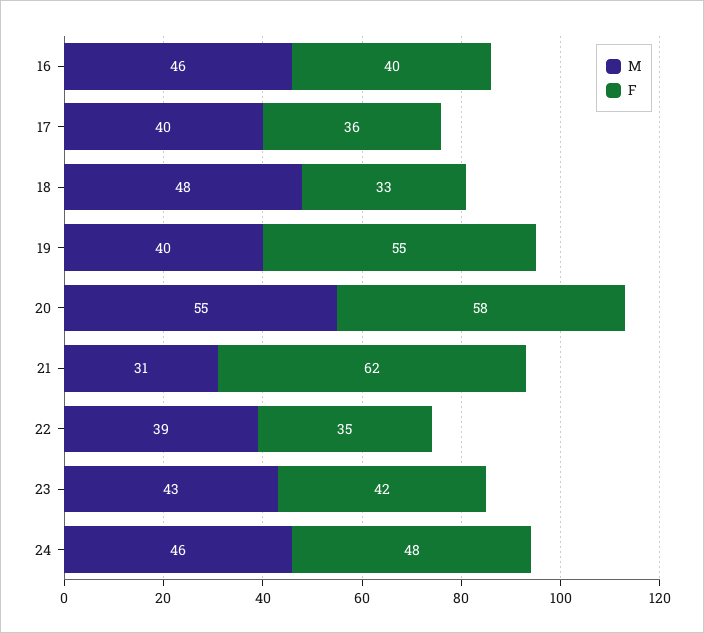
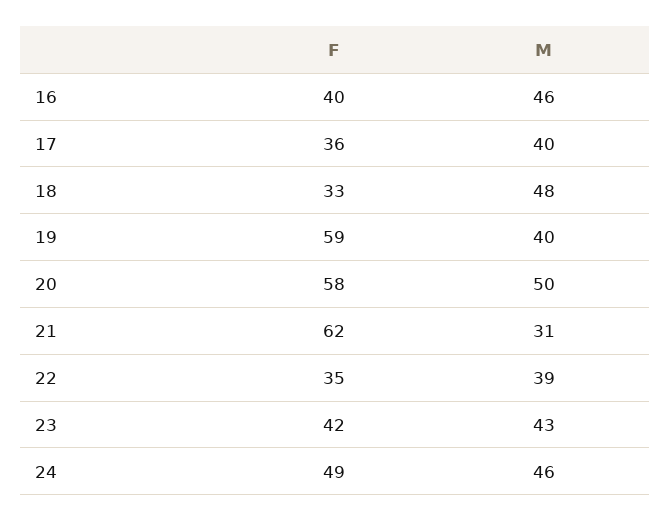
  {
    "M": {
      "16": 46,
      "17": 40,
      "18": 48,
      "19": 40,
-     "20": 55,
+     "20": 50,
      "21": 31,
      "22": 39,
      "23": 43,
      "24": 46
    },
    "F": {
      "16": 40,
      "17": 36,
      "18": 33,
-     "19": 55,
+     "19": 59,
      "20": 58,
      "21": 62,
      "22": 35,
      "23": 42,
-     "24": 48
+     "24": 49
    }
  }

